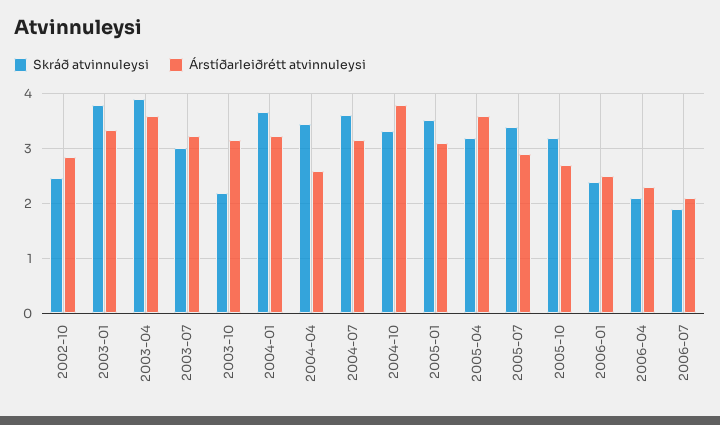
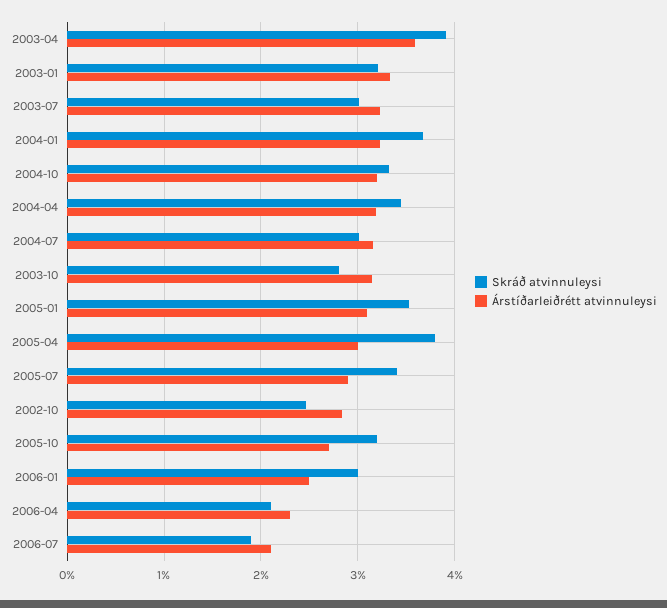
  {
    "Skráð atvinnuleysi": {
      "2002-10": 2.5,
-     "2003-01": 3.8,
+     "2003-01": 3.2,
      "2003-04": 3.9,
      "2003-07": 3,
-     "2003-10": 2.2,
+     "2003-10": 2.8,
      "2004-01": 3.7,
      "2004-04": 3.5,
-     "2004-07": 3.6,
+     "2004-07": 3,
      "2004-10": 3.3,
      "2005-01": 3.5,
-     "2005-04": 3.2,
+     "2005-04": 3.8,
      "2005-07": 3.4,
      "2005-10": 3.2,
-     "2006-01": 2.4,
+     "2006-01": 3,
      "2006-04": 2.1,
      "2006-07": 1.9
    },
    "Árstíðarleiðrétt atvinnuleysi": {
      "2002-10": 2.8,
      "2003-01": 3.3,
      "2003-04": 3.6,
      "2003-07": 3.2,
      "2003-10": 3.2,
      "2004-01": 3.2,
-     "2004-04": 2.6,
+     "2004-04": 3.2,
      "2004-07": 3.2,
-     "2004-10": 3.8,
+     "2004-10": 3.2,
      "2005-01": 3.1,
-     "2005-04": 3.6,
+     "2005-04": 3,
      "2005-07": 2.9,
      "2005-10": 2.7,
      "2006-01": 2.5,
      "2006-04": 2.3,
      "2006-07": 2.1
    }
  }

